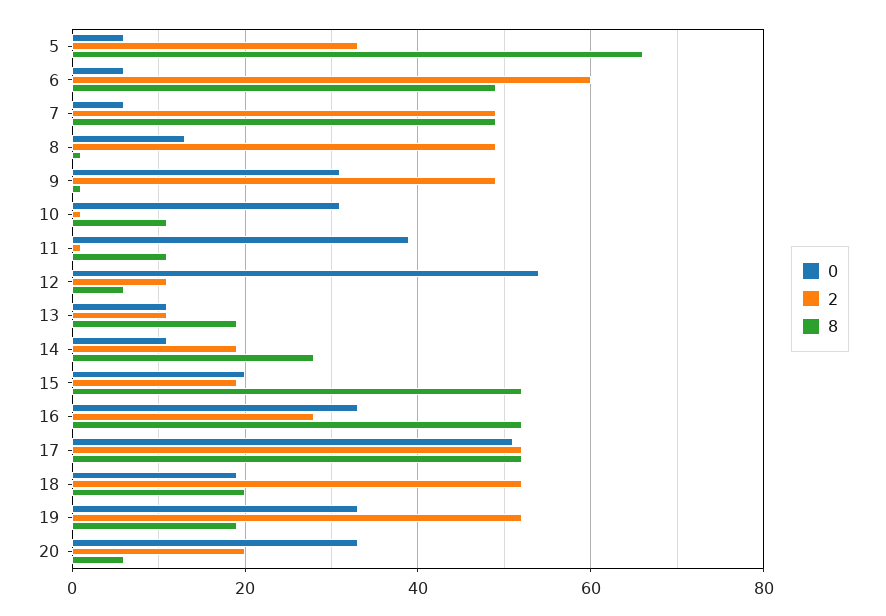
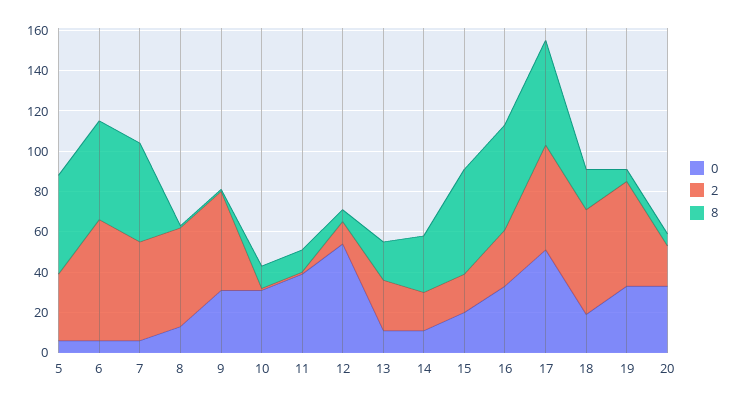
  {
    "0": {
      "5": 5,
      "6": 5,
      "7": 5,
      "8": 15,
      "9": 30,
      "10": 30,
      "11": 40,
      "12": 55,
      "13": 10,
      "14": 10,
      "15": 20,
      "16": 35,
      "17": 50,
      "18": 20,
      "19": 35,
      "20": 35
    },
    "2": {
      "5": 35,
      "6": 60,
      "7": 50,
      "8": 50,
      "9": 50,
      "10": 0,
      "11": 0,
      "12": 10,
-     "13": 10,
+     "13": 25,
      "14": 20,
      "15": 20,
      "16": 30,
      "17": 50,
      "18": 50,
      "19": 50,
      "20": 20
    },
    "8": {
-     "5": 65,
+     "5": 50,
      "6": 50,
      "7": 50,
      "8": 0,
      "9": 0,
      "10": 10,
      "11": 10,
      "12": 5,
      "13": 20,
      "14": 30,
      "15": 50,
      "16": 50,
      "17": 50,
      "18": 20,
-     "19": 20,
+     "19": 5,
      "20": 5
    }
  }

